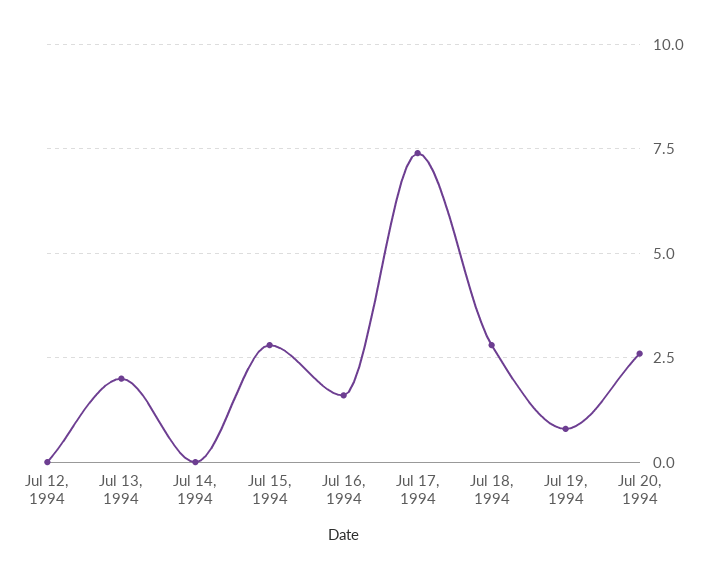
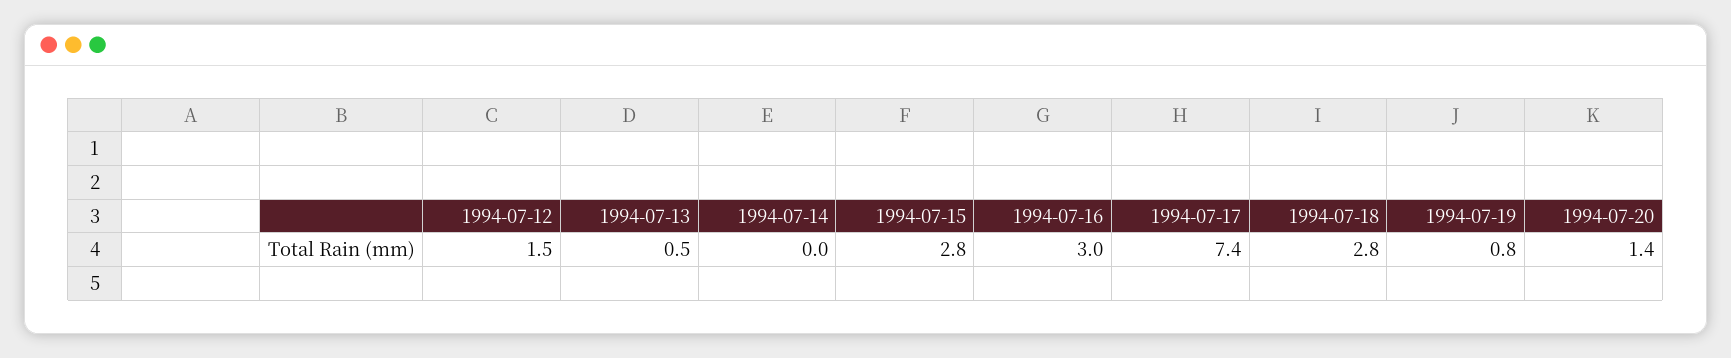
  {
-   "Jul 12, 1994": 0,
+   "Jul 12, 1994": 1.5,
-   "Jul 13, 1994": 2,
+   "Jul 13, 1994": 0.5,
    "Jul 14, 1994": 0,
    "Jul 15, 1994": 2.8,
-   "Jul 16, 1994": 1.5,
+   "Jul 16, 1994": 3,
    "Jul 17, 1994": 7.4,
    "Jul 18, 1994": 2.8,
    "Jul 19, 1994": 0.8,
-   "Jul 20, 1994": 2.5
+   "Jul 20, 1994": 1.4
  }

